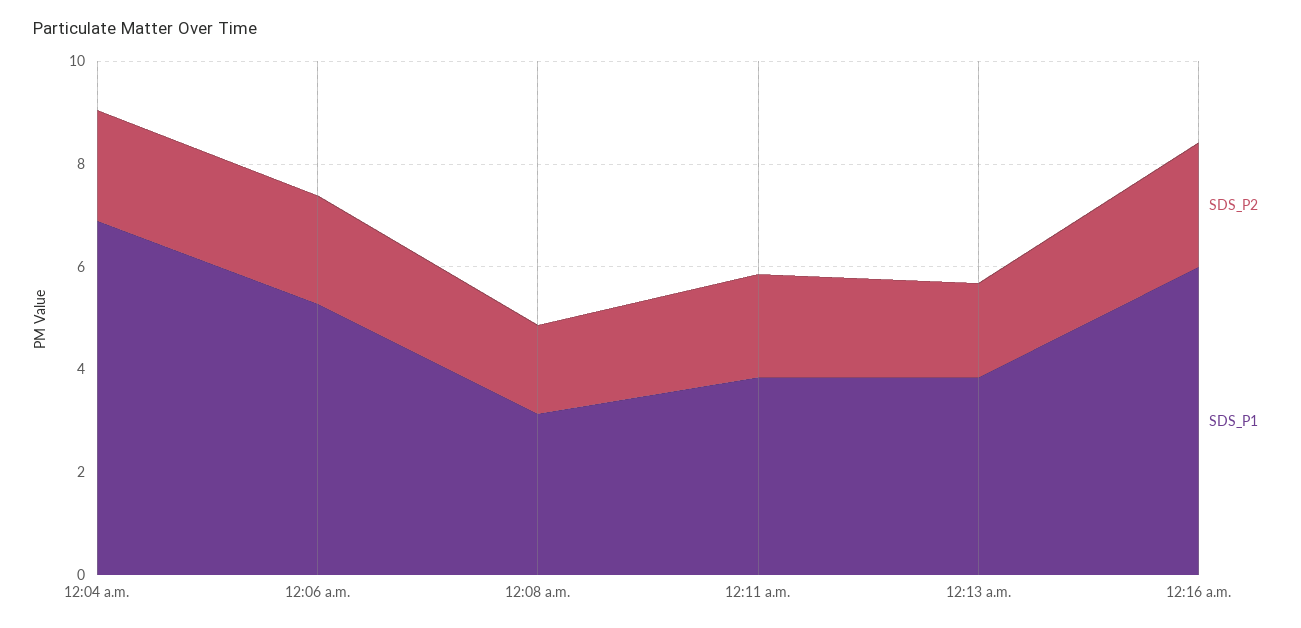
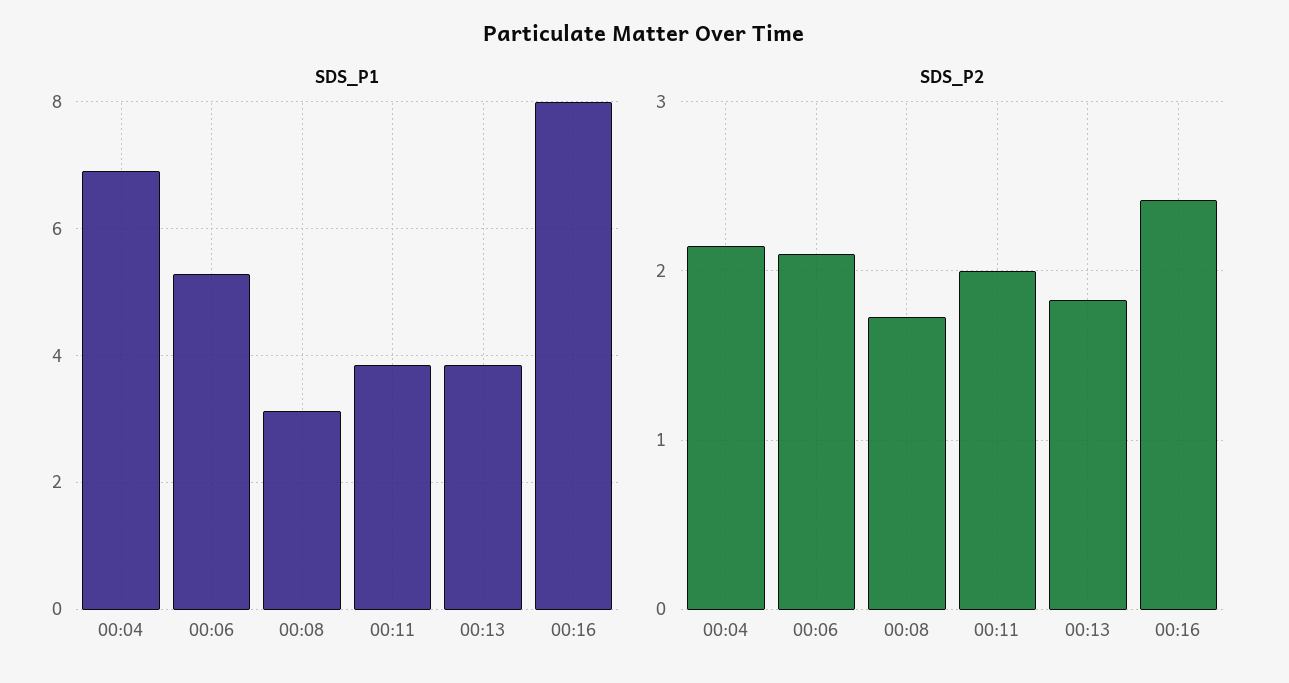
  {
    "SDS_P2": {
      "12:04 a.m.": 2.2,
      "12:06 a.m.": 2.1,
      "12:08 a.m.": 1.7,
      "12:11 a.m.": 2,
      "12:13 a.m.": 1.8,
      "12:16 a.m.": 2.4
    },
    "SDS_P1": {
      "12:04 a.m.": 7,
      "12:06 a.m.": 5.2,
      "12:08 a.m.": 3.2,
      "12:11 a.m.": 3.8,
      "12:13 a.m.": 3.8,
-     "12:16 a.m.": 6
+     "12:16 a.m.": 8
    }
  }

